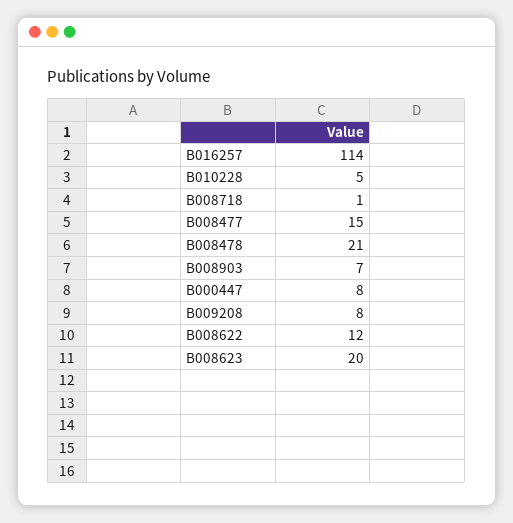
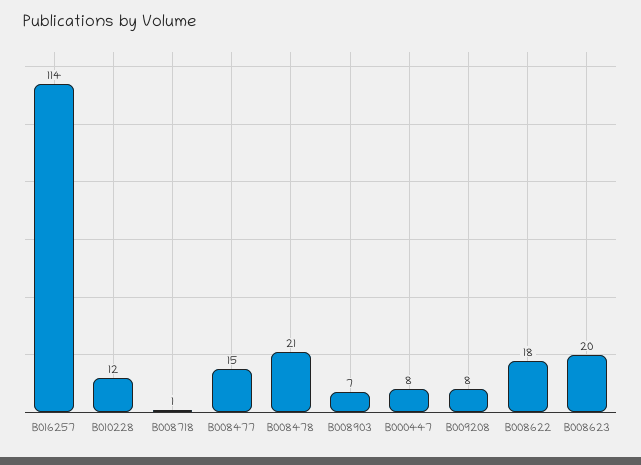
  {
    "B016257": 114,
-   "B010228": 5,
+   "B010228": 12,
    "B008718": 1,
    "B008477": 15,
    "B008478": 21,
    "B008903": 7,
    "B000447": 8,
    "B009208": 8,
-   "B008622": 12,
+   "B008622": 18,
    "B008623": 20
  }

